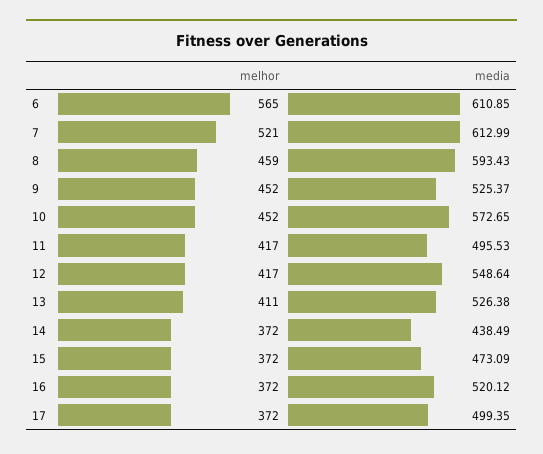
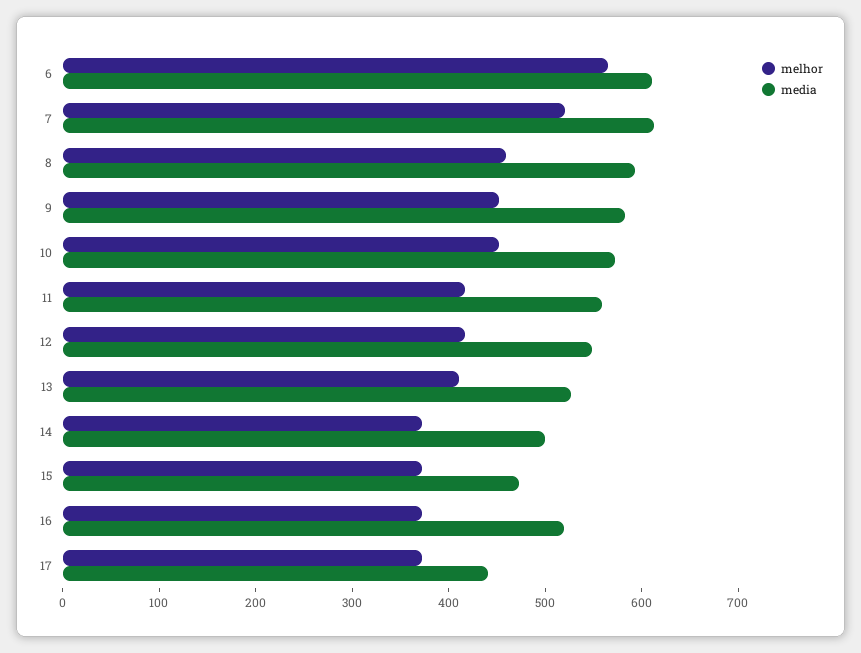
  {
    "melhor": {
      "6": 565,
      "7": 521,
      "8": 459,
      "9": 452,
      "10": 452,
      "11": 417,
      "12": 417,
      "13": 411,
      "14": 372,
      "15": 372,
      "16": 372,
      "17": 372
    },
    "media": {
      "6": 610.85,
      "7": 612.99,
      "8": 593.43,
-     "9": 525.37,
+     "9": 580,
      "10": 572.65,
-     "11": 495.53,
+     "11": 560,
      "12": 548.64,
      "13": 526.38,
-     "14": 438.49,
+     "14": 500,
      "15": 473.09,
      "16": 520.12,
-     "17": 499.35
+     "17": 440
    }
  }

